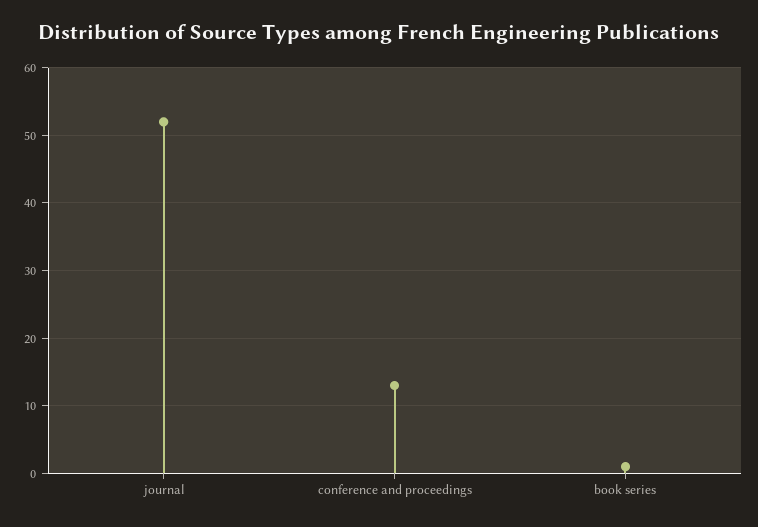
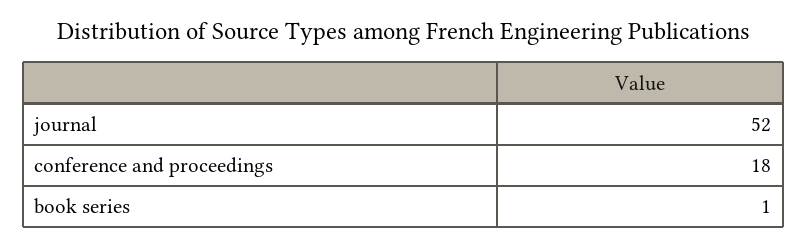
  {
    "journal": 52,
-   "conference and proceedings": 13,
+   "conference and proceedings": 18,
    "book series": 1
  }

